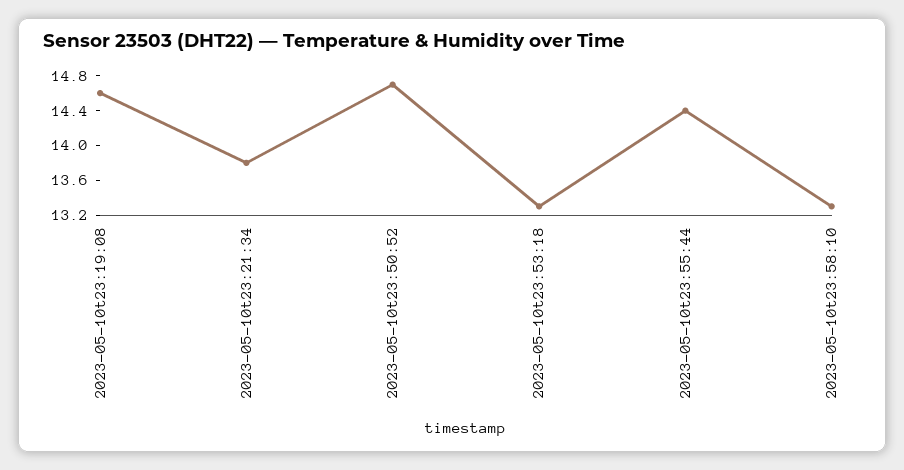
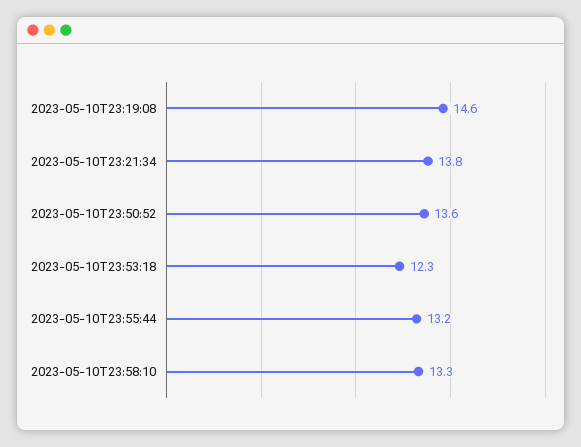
  {
    "2023-05-10t23:19:08": 14.6,
    "2023-05-10t23:21:34": 13.8,
-   "2023-05-10t23:50:52": 14.7,
+   "2023-05-10t23:50:52": 13.6,
-   "2023-05-10t23:53:18": 13.3,
+   "2023-05-10t23:53:18": 12.3,
-   "2023-05-10t23:55:44": 14.4,
+   "2023-05-10t23:55:44": 13.2,
    "2023-05-10t23:58:10": 13.3
  }

